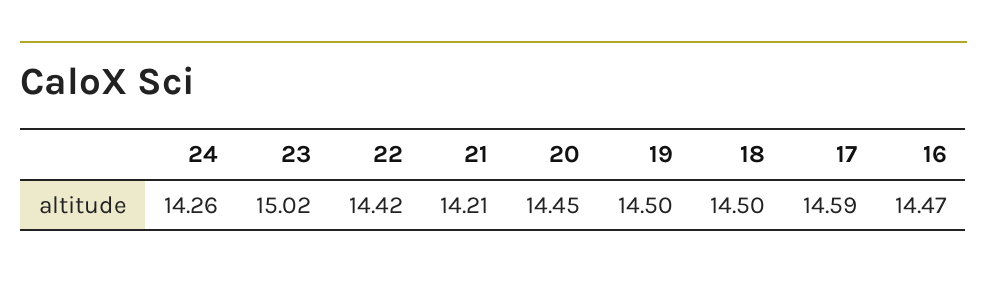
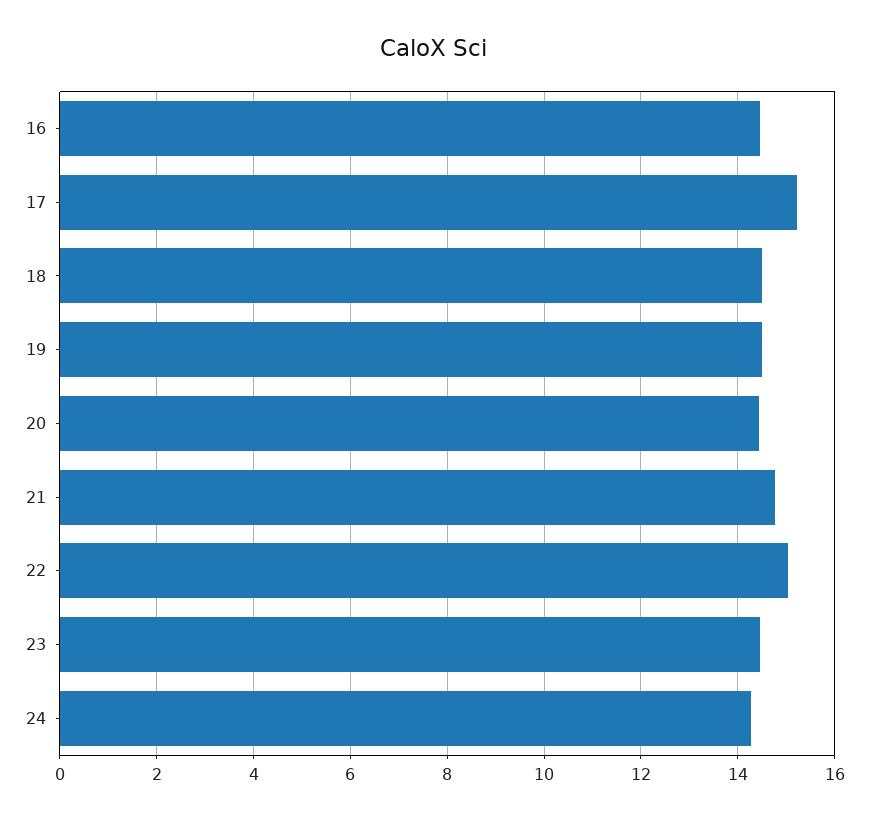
  {
    "24": 14.26,
-   "23": 15.02,
+   "23": 14.4,
-   "22": 14.42,
+   "22": 15,
-   "21": 14.21,
+   "21": 14.8,
    "20": 14.45,
    "19": 14.5,
    "18": 14.5,
-   "17": 14.59,
+   "17": 15.2,
    "16": 14.47
  }

